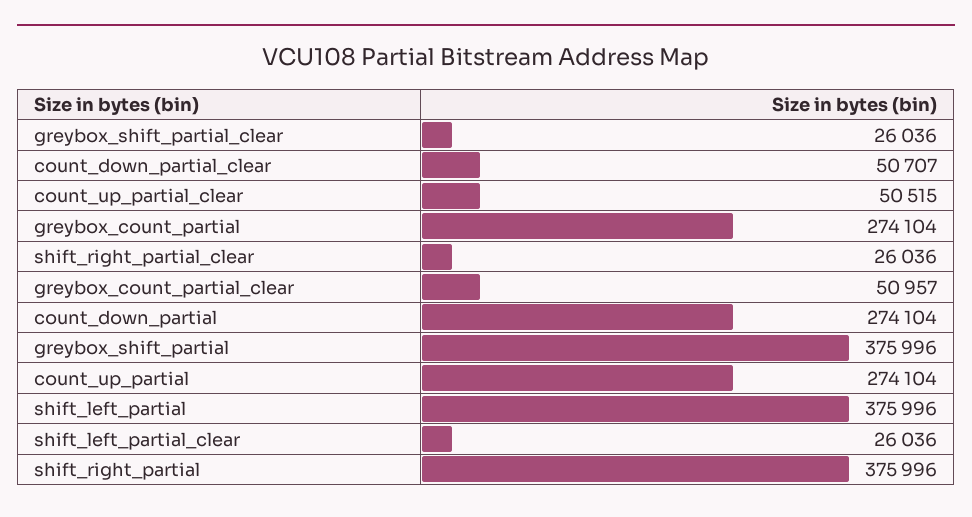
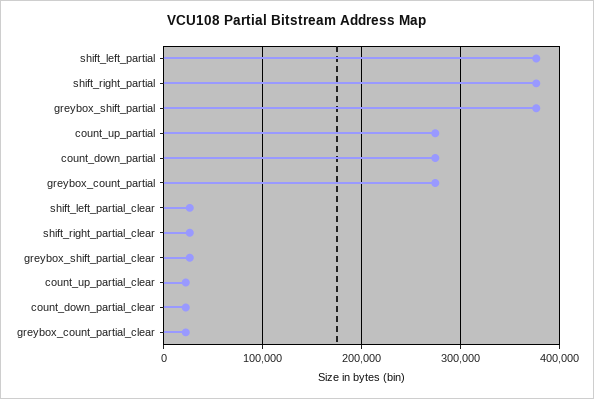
  {
    "greybox_shift_partial_clear": 26036,
-   "count_down_partial_clear": 50707,
+   "count_down_partial_clear": 20000,
-   "count_up_partial_clear": 50515,
+   "count_up_partial_clear": 20000,
    "greybox_count_partial": 274104,
    "shift_right_partial_clear": 26036,
-   "greybox_count_partial_clear": 50957,
+   "greybox_count_partial_clear": 20000,
    "count_down_partial": 274104,
    "greybox_shift_partial": 375996,
    "count_up_partial": 274104,
    "shift_left_partial": 375996,
    "shift_left_partial_clear": 26036,
    "shift_right_partial": 375996
  }

